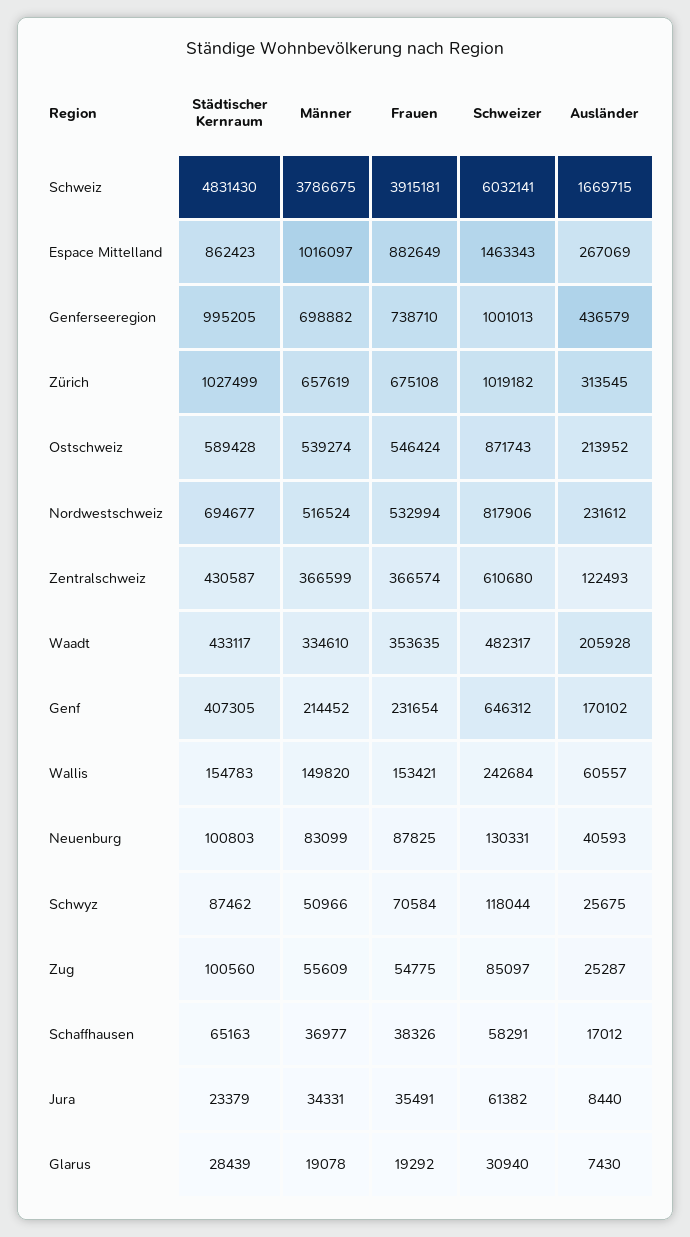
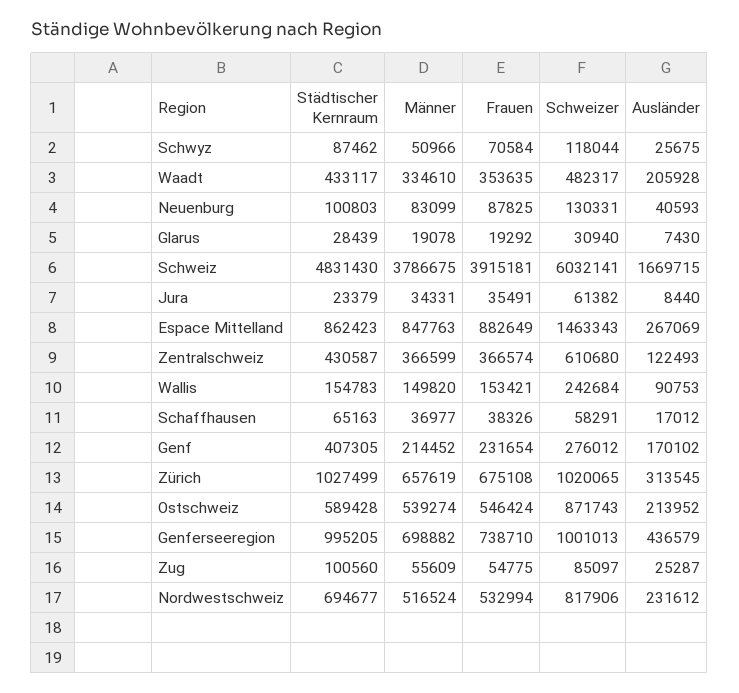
  {
    "Städtischer Kernraum": {
      "Schweiz": 4831430,
      "Espace Mittelland": 862423,
      "Genferseeregion": 995205,
      "Zürich": 1027499,
      "Ostschweiz": 589428,
      "Nordwestschweiz": 694677,
      "Zentralschweiz": 430587,
      "Waadt": 433117,
      "Genf": 407305,
      "Wallis": 154783,
      "Neuenburg": 100803,
      "Schwyz": 87462,
      "Zug": 100560,
      "Schaffhausen": 65163,
      "Jura": 23379,
      "Glarus": 28439
    },
    "Männer": {
      "Schweiz": 3786675,
-     "Espace Mittelland": 1016097,
+     "Espace Mittelland": 847763,
      "Genferseeregion": 698882,
      "Zürich": 657619,
      "Ostschweiz": 539274,
      "Nordwestschweiz": 516524,
      "Zentralschweiz": 366599,
      "Waadt": 334610,
      "Genf": 214452,
      "Wallis": 149820,
      "Neuenburg": 83099,
      "Schwyz": 50966,
      "Zug": 55609,
      "Schaffhausen": 36977,
      "Jura": 34331,
      "Glarus": 19078
    },
    "Frauen": {
      "Schweiz": 3915181,
      "Espace Mittelland": 882649,
      "Genferseeregion": 738710,
      "Zürich": 675108,
      "Ostschweiz": 546424,
      "Nordwestschweiz": 532994,
      "Zentralschweiz": 366574,
      "Waadt": 353635,
      "Genf": 231654,
      "Wallis": 153421,
      "Neuenburg": 87825,
      "Schwyz": 70584,
      "Zug": 54775,
      "Schaffhausen": 38326,
      "Jura": 35491,
      "Glarus": 19292
    },
    "Schweizer": {
      "Schweiz": 6032141,
      "Espace Mittelland": 1463343,
      "Genferseeregion": 1001013,
-     "Zürich": 1019182,
+     "Zürich": 1020065,
      "Ostschweiz": 871743,
      "Nordwestschweiz": 817906,
      "Zentralschweiz": 610680,
      "Waadt": 482317,
-     "Genf": 646312,
+     "Genf": 276012,
      "Wallis": 242684,
      "Neuenburg": 130331,
      "Schwyz": 118044,
      "Zug": 85097,
      "Schaffhausen": 58291,
      "Jura": 61382,
      "Glarus": 30940
    },
    "Ausländer": {
      "Schweiz": 1669715,
      "Espace Mittelland": 267069,
      "Genferseeregion": 436579,
      "Zürich": 313545,
      "Ostschweiz": 213952,
      "Nordwestschweiz": 231612,
      "Zentralschweiz": 122493,
      "Waadt": 205928,
      "Genf": 170102,
-     "Wallis": 60557,
+     "Wallis": 90753,
      "Neuenburg": 40593,
      "Schwyz": 25675,
      "Zug": 25287,
      "Schaffhausen": 17012,
      "Jura": 8440,
      "Glarus": 7430
    }
  }

